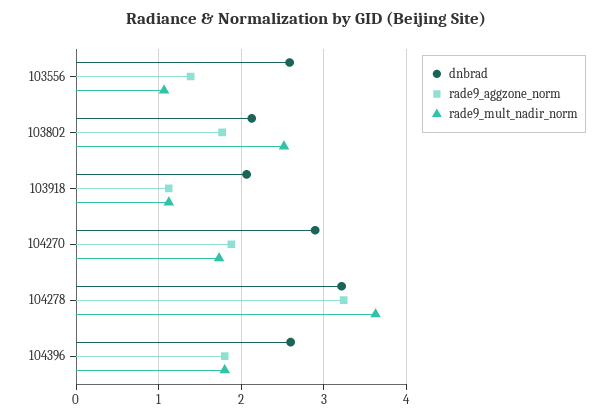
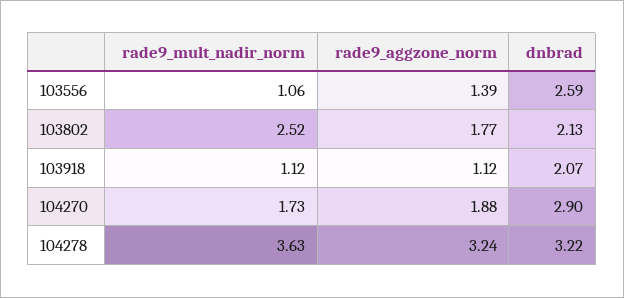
  {
    "dnbrad": {
      "103556": 2.59,
      "103802": 2.13,
      "103918": 2.07,
      "104270": 2.9,
-     "104278": 3.22,
+     "104278": 3.22
-     "104396": 2.6
    },
    "rade9_aggzone_norm": {
      "103556": 1.39,
      "103802": 1.77,
      "103918": 1.12,
      "104270": 1.88,
-     "104278": 3.24,
+     "104278": 3.24
-     "104396": 1.8
    },
    "rade9_mult_nadir_norm": {
      "103556": 1.06,
      "103802": 2.52,
      "103918": 1.12,
      "104270": 1.73,
-     "104278": 3.63,
+     "104278": 3.63
-     "104396": 1.8
    }
  }

